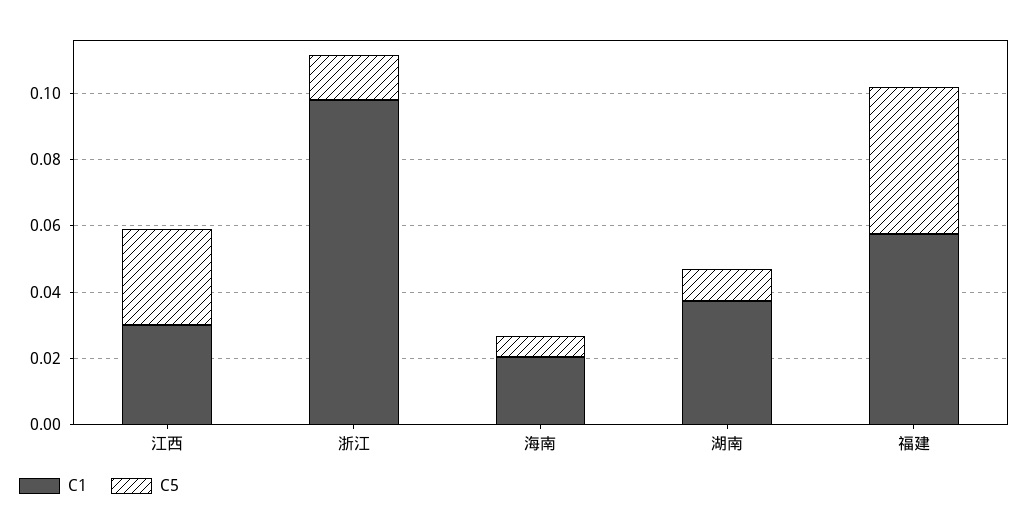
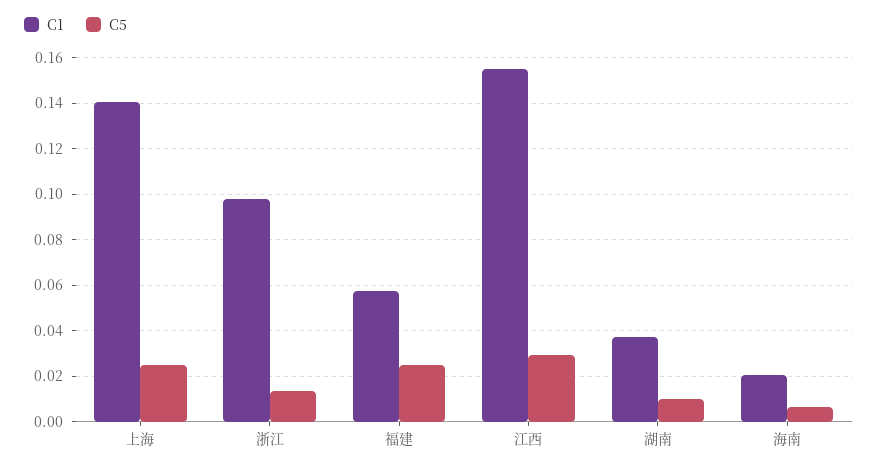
  {
    "C1": {
-     "江西": 0.03,
+     "江西": 0.155,
      "浙江": 0.1,
      "海南": 0.02,
      "湖南": 0.035,
-     "福建": 0.06
+     "福建": 0.06,
+     "上海": 0.14
    },
    "C5": {
      "江西": 0.03,
      "浙江": 0.015,
      "海南": 0.005,
      "湖南": 0.01,
-     "福建": 0.045
+     "福建": 0.025,
+     "上海": 0.025
    }
  }

